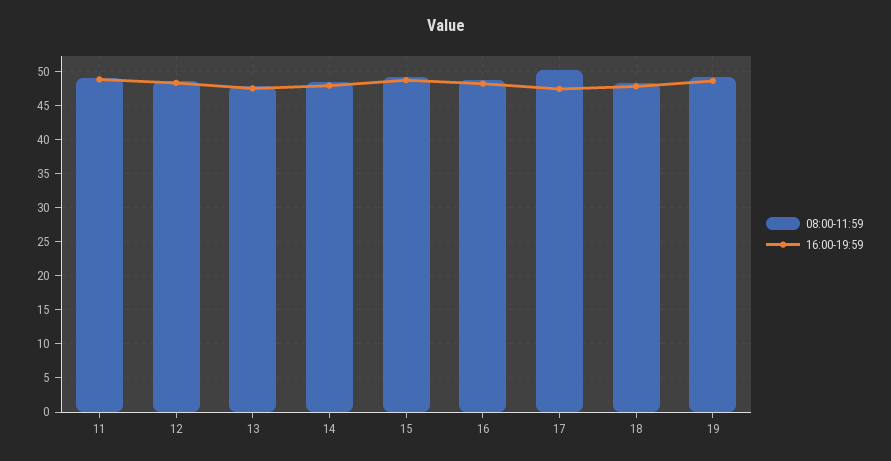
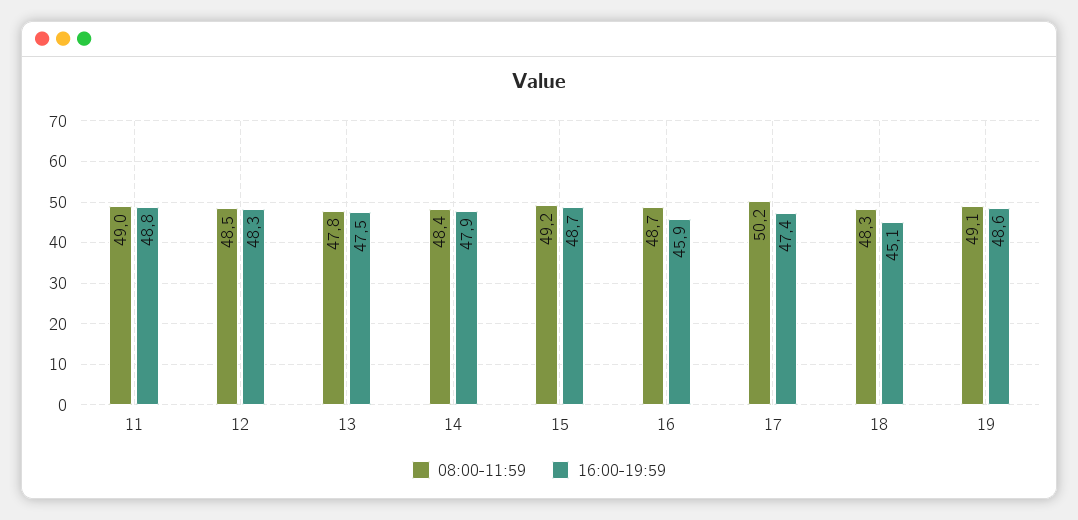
  {
    "08:00-11:59": {
      "11": 49,
      "12": 48.5,
      "13": 47.8,
      "14": 48.4,
      "15": 49.2,
      "16": 48.7,
      "17": 50.2,
      "18": 48.3,
      "19": 49.1
    },
    "16:00-19:59": {
      "11": 48.8,
      "12": 48.3,
      "13": 47.5,
      "14": 47.9,
      "15": 48.7,
-     "16": 48,
+     "16": 45.9,
      "17": 47.4,
-     "18": 48,
+     "18": 45.1,
      "19": 48.6
    }
  }

